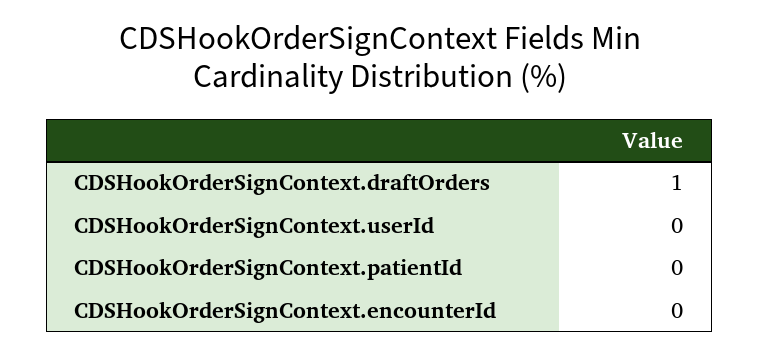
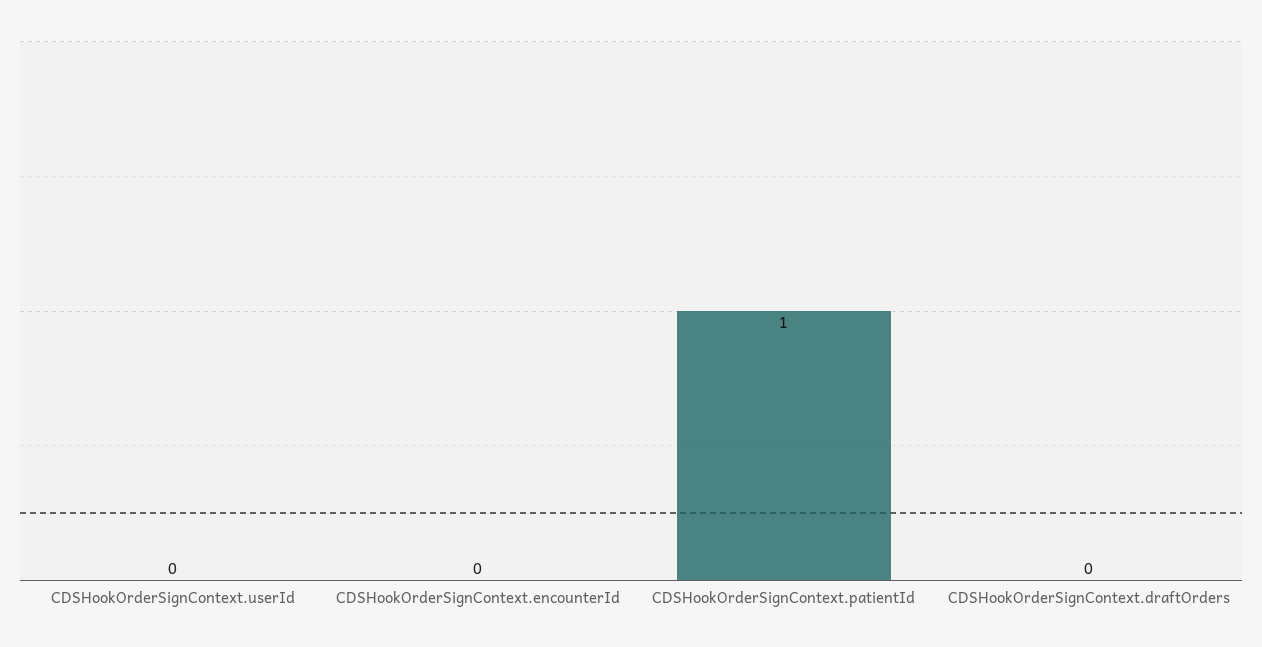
  {
-   "CDSHookOrderSignContext.draftOrders": 1,
+   "CDSHookOrderSignContext.draftOrders": 0,
    "CDSHookOrderSignContext.userId": 0,
-   "CDSHookOrderSignContext.patientId": 0,
+   "CDSHookOrderSignContext.patientId": 1,
    "CDSHookOrderSignContext.encounterId": 0
  }

